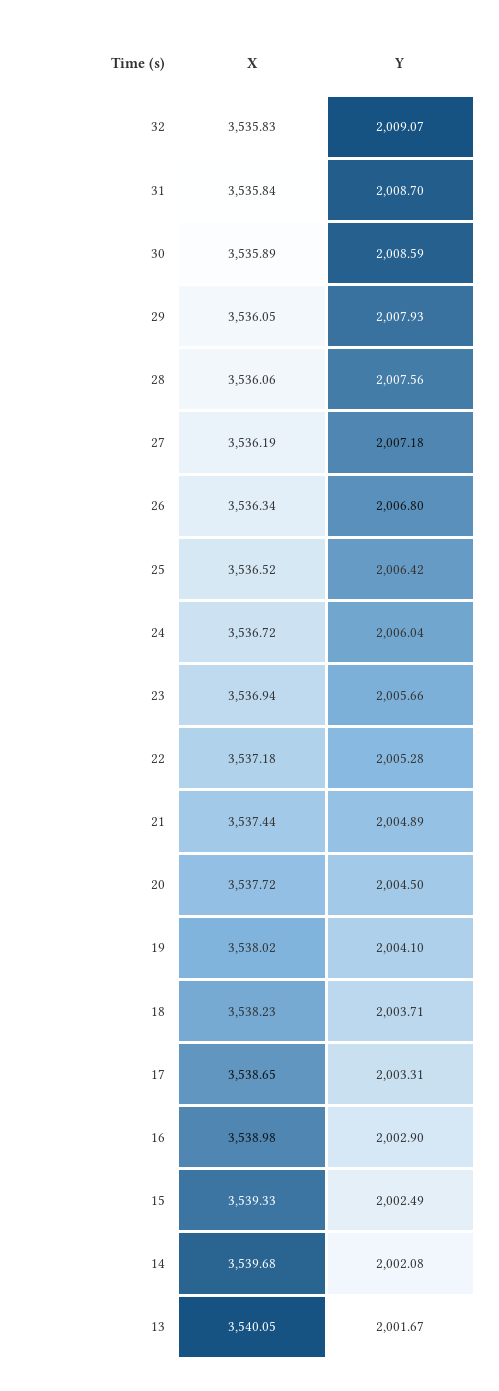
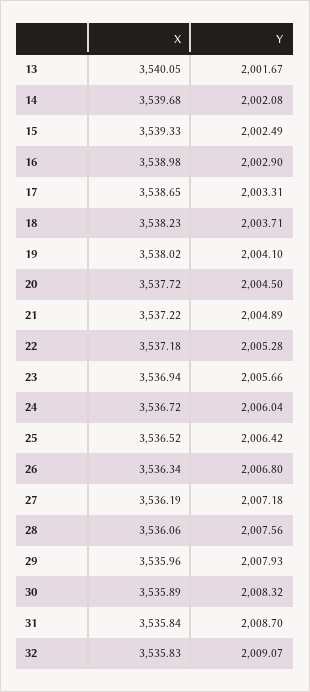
  {
    "X": {
      "32": 3535.83,
      "31": 3535.84,
      "30": 3535.89,
-     "29": 3536.05,
+     "29": 3535.96,
      "28": 3536.06,
      "27": 3536.19,
      "26": 3536.34,
      "25": 3536.52,
      "24": 3536.72,
      "23": 3536.94,
      "22": 3537.18,
-     "21": 3537.44,
+     "21": 3537.22,
      "20": 3537.72,
      "19": 3538.02,
      "18": 3538.23,
      "17": 3538.65,
      "16": 3538.98,
      "15": 3539.33,
      "14": 3539.68,
      "13": 3540.05
    },
    "Y": {
      "32": 2009.07,
      "31": 2008.7,
-     "30": 2008.59,
+     "30": 2008.32,
      "29": 2007.93,
      "28": 2007.56,
      "27": 2007.18,
      "26": 2006.8,
      "25": 2006.42,
      "24": 2006.04,
      "23": 2005.66,
      "22": 2005.28,
      "21": 2004.89,
      "20": 2004.5,
      "19": 2004.1,
      "18": 2003.71,
      "17": 2003.31,
      "16": 2002.9,
      "15": 2002.49,
      "14": 2002.08,
      "13": 2001.67
    }
  }

